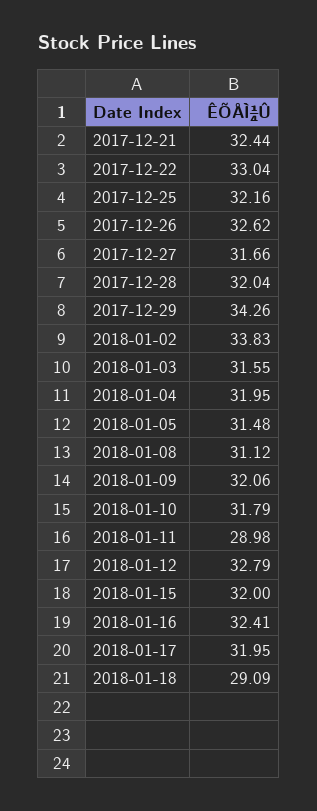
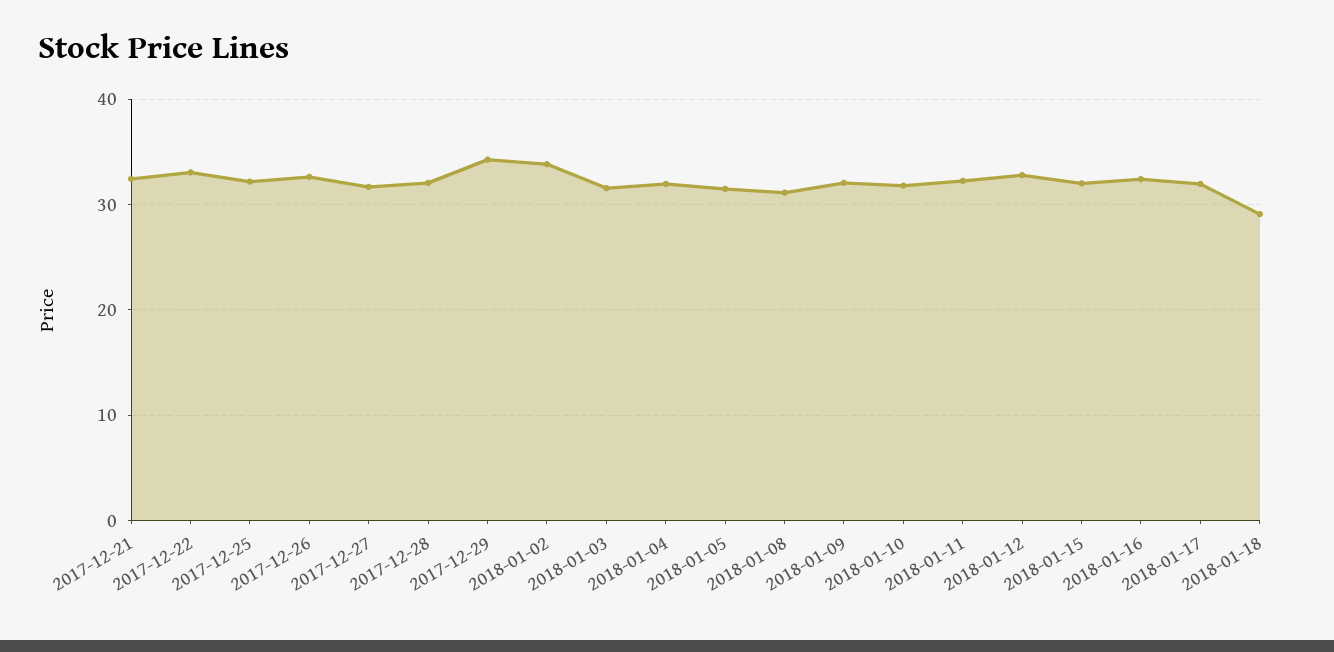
  {
    "2017-12-21": 32.44,
    "2017-12-22": 33.04,
    "2017-12-25": 32.16,
    "2017-12-26": 32.62,
    "2017-12-27": 31.66,
    "2017-12-28": 32.04,
    "2017-12-29": 34.26,
    "2018-01-02": 33.83,
    "2018-01-03": 31.55,
    "2018-01-04": 31.95,
    "2018-01-05": 31.48,
    "2018-01-08": 31.12,
    "2018-01-09": 32.06,
    "2018-01-10": 31.79,
-   "2018-01-11": 28.98,
+   "2018-01-11": 32,
    "2018-01-12": 32.79,
    "2018-01-15": 32,
    "2018-01-16": 32.41,
    "2018-01-17": 31.95,
    "2018-01-18": 29.09
  }

